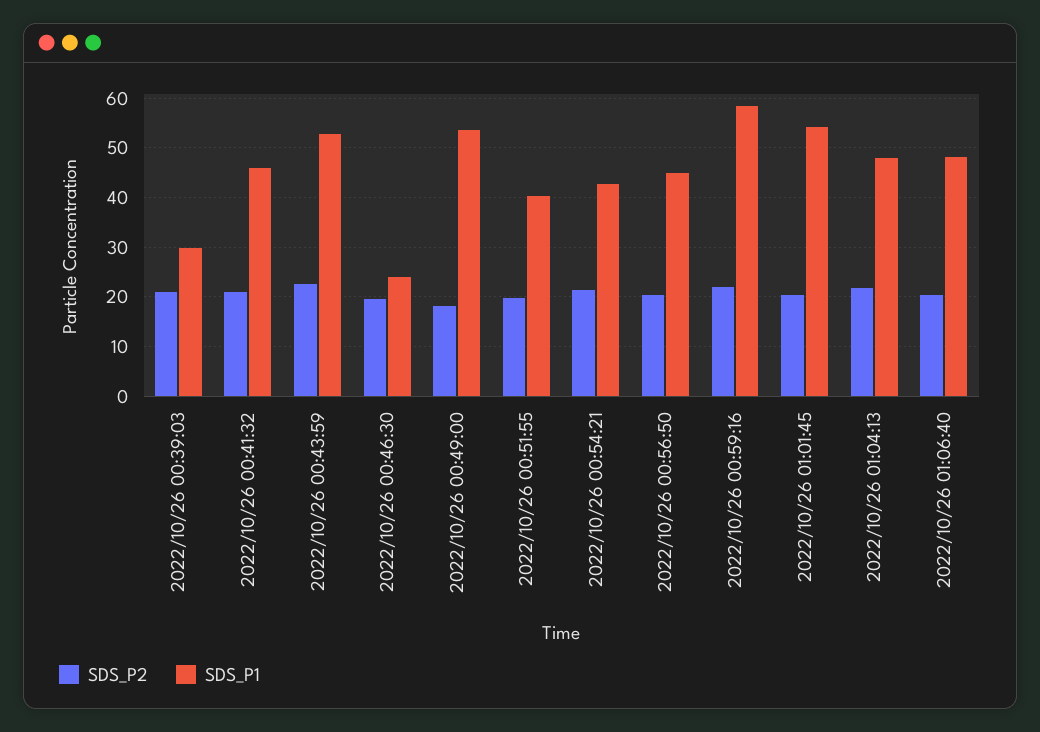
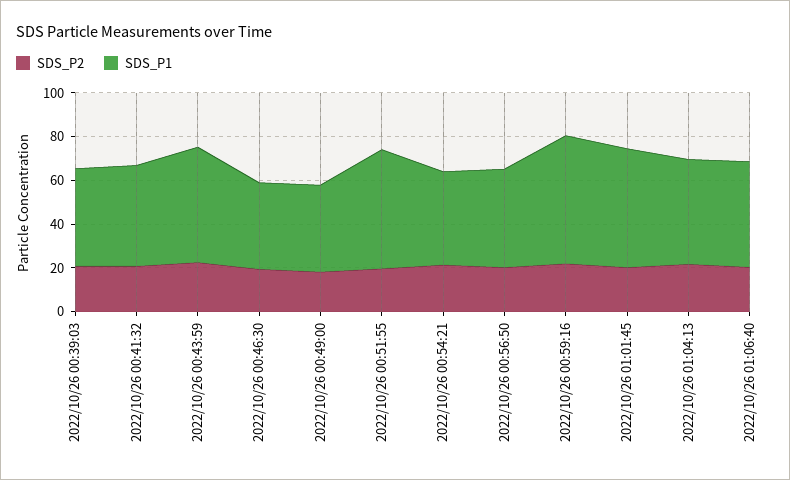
  {
    "SDS_P2": {
      "2022/10/26 00:39:03": 20,
      "2022/10/26 00:41:32": 20,
      "2022/10/26 00:43:59": 22,
      "2022/10/26 00:46:30": 20,
      "2022/10/26 00:49:00": 18,
      "2022/10/26 00:51:55": 20,
      "2022/10/26 00:54:21": 22,
      "2022/10/26 00:56:50": 20,
      "2022/10/26 00:59:16": 22,
      "2022/10/26 01:01:45": 20,
      "2022/10/26 01:04:13": 22,
      "2022/10/26 01:06:40": 20
    },
    "SDS_P1": {
-     "2022/10/26 00:39:03": 30,
+     "2022/10/26 00:39:03": 45,
      "2022/10/26 00:41:32": 46,
      "2022/10/26 00:43:59": 52,
-     "2022/10/26 00:46:30": 24,
+     "2022/10/26 00:46:30": 40,
-     "2022/10/26 00:49:00": 54,
+     "2022/10/26 00:49:00": 40,
-     "2022/10/26 00:51:55": 40,
+     "2022/10/26 00:51:55": 55,
      "2022/10/26 00:54:21": 42,
      "2022/10/26 00:56:50": 44,
      "2022/10/26 00:59:16": 58,
      "2022/10/26 01:01:45": 54,
      "2022/10/26 01:04:13": 48,
      "2022/10/26 01:06:40": 48
    }
  }

